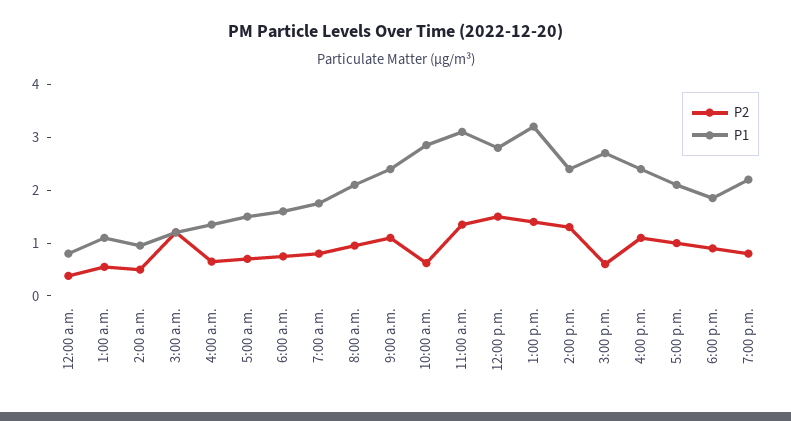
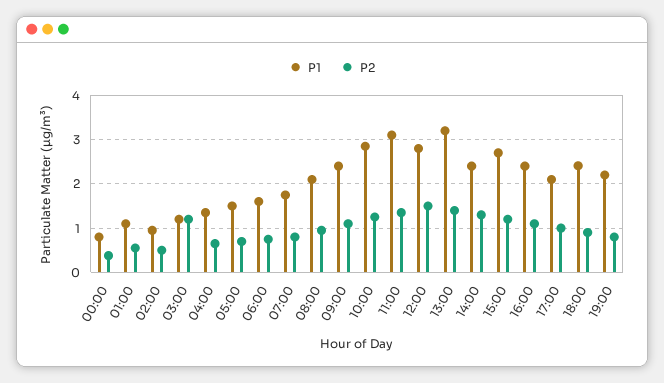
  {
    "P2": {
      "12:00 a.m.": 0.4,
      "1:00 a.m.": 0.6,
      "2:00 a.m.": 0.6,
      "3:00 a.m.": 1.2,
      "4:00 a.m.": 0.6,
      "5:00 a.m.": 0.8,
      "6:00 a.m.": 0.8,
      "7:00 a.m.": 0.8,
      "8:00 a.m.": 1,
      "9:00 a.m.": 1.2,
-     "10:00 a.m.": 0.6,
+     "10:00 a.m.": 1.2,
      "11:00 a.m.": 1.4,
      "12:00 p.m.": 1.6,
      "1:00 p.m.": 1.4,
      "2:00 p.m.": 1.4,
-     "3:00 p.m.": 0.6,
+     "3:00 p.m.": 1.2,
      "4:00 p.m.": 1.2,
      "5:00 p.m.": 1,
      "6:00 p.m.": 1,
      "7:00 p.m.": 0.8
    },
    "P1": {
      "12:00 a.m.": 0.8,
      "1:00 a.m.": 1.2,
      "2:00 a.m.": 1,
      "3:00 a.m.": 1.2,
      "4:00 a.m.": 1.4,
      "5:00 a.m.": 1.6,
      "6:00 a.m.": 1.6,
      "7:00 a.m.": 1.8,
      "8:00 a.m.": 2.2,
      "9:00 a.m.": 2.4,
      "10:00 a.m.": 2.8,
      "11:00 a.m.": 3.2,
      "12:00 p.m.": 2.8,
      "1:00 p.m.": 3.2,
      "2:00 p.m.": 2.4,
      "3:00 p.m.": 2.8,
      "4:00 p.m.": 2.4,
      "5:00 p.m.": 2.2,
-     "6:00 p.m.": 1.8,
+     "6:00 p.m.": 2.4,
      "7:00 p.m.": 2.2
    }
  }

